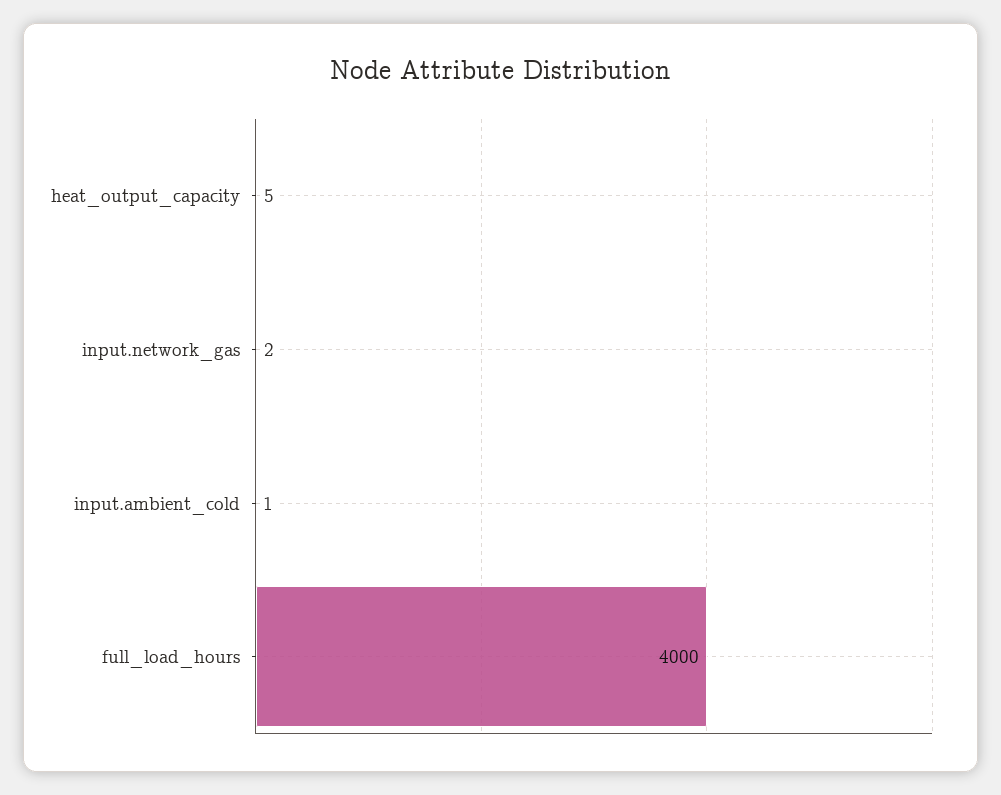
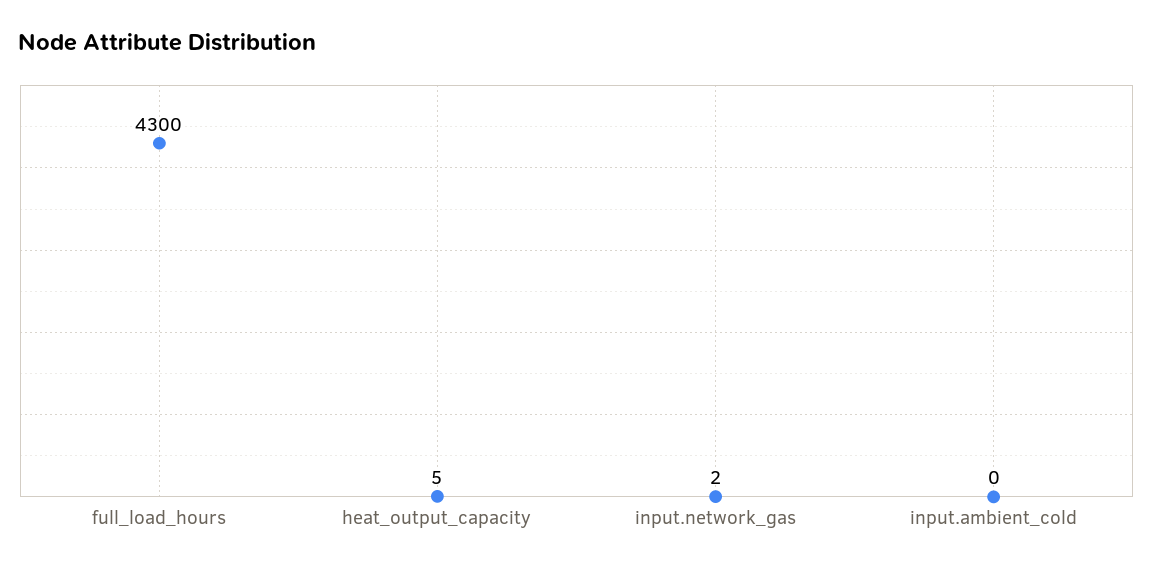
  {
    "heat_output_capacity": 5,
    "input.network_gas": 2,
-   "input.ambient_cold": 1,
+   "input.ambient_cold": 0,
-   "full_load_hours": 4000
+   "full_load_hours": 4300
  }

